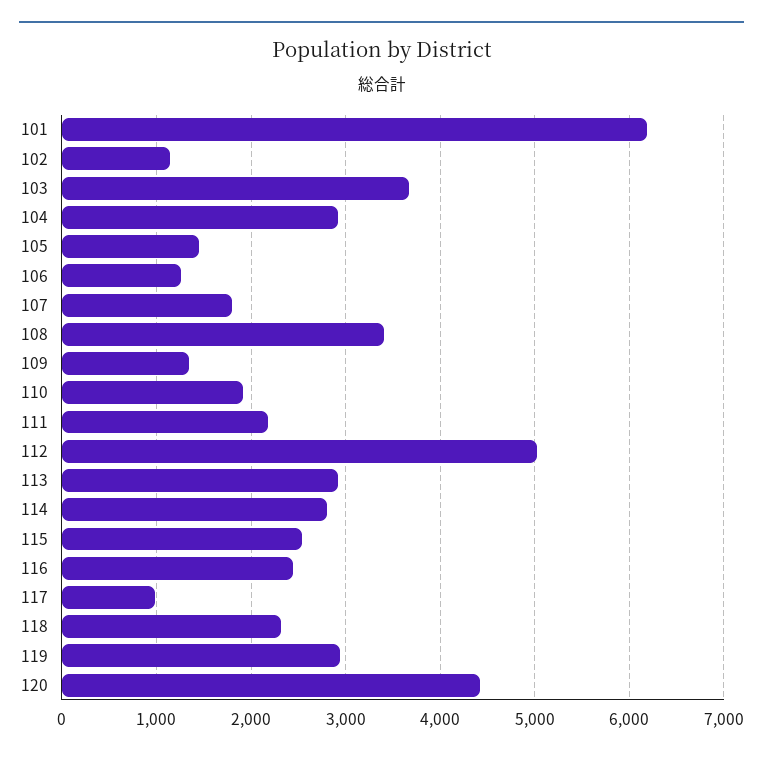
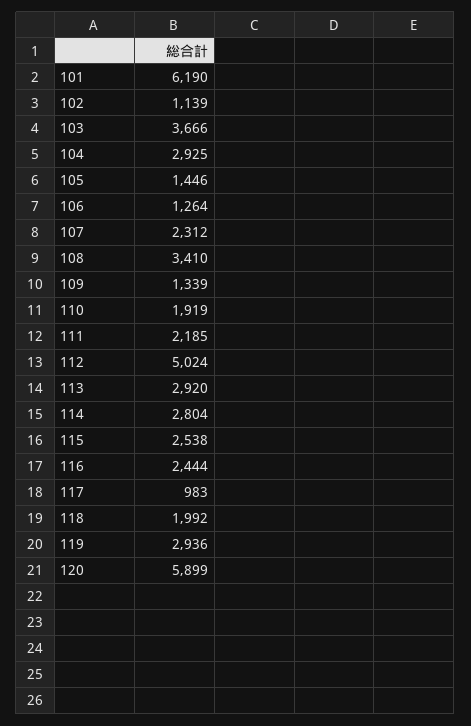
  {
    "101": 6190,
    "102": 1139,
    "103": 3666,
    "104": 2925,
    "105": 1446,
    "106": 1264,
-   "107": 1800,
+   "107": 2312,
    "108": 3410,
    "109": 1339,
    "110": 1919,
    "111": 2185,
    "112": 5024,
    "113": 2920,
    "114": 2804,
    "115": 2538,
    "116": 2444,
    "117": 983,
-   "118": 2300,
+   "118": 1992,
    "119": 2936,
-   "120": 4400
+   "120": 5899
  }

